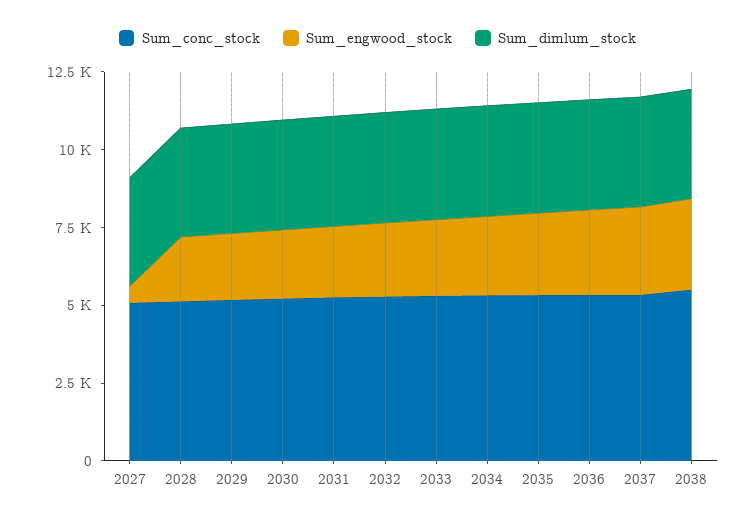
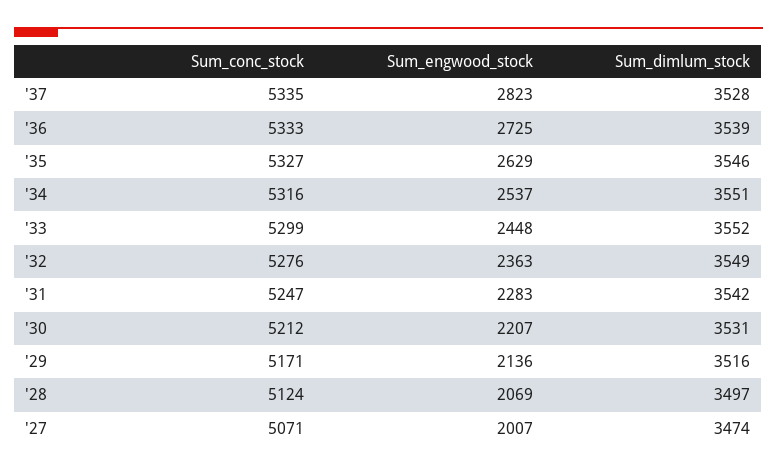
  {
    "Sum_conc_stock": {
      "2027": 5071,
      "2028": 5124,
      "2029": 5171,
      "2030": 5212,
      "2031": 5247,
      "2032": 5276,
      "2033": 5299,
      "2034": 5316,
      "2035": 5327,
      "2036": 5333,
-     "2037": 5335,
+     "2037": 5335
-     "2038": 5500
    },
    "Sum_engwood_stock": {
-     "2027": 500,
+     "2027": 2007,
      "2028": 2069,
      "2029": 2136,
      "2030": 2207,
      "2031": 2283,
      "2032": 2363,
      "2033": 2448,
      "2034": 2537,
      "2035": 2629,
      "2036": 2725,
-     "2037": 2823,
+     "2037": 2823
-     "2038": 3000
    },
    "Sum_dimlum_stock": {
      "2027": 3474,
      "2028": 3497,
      "2029": 3516,
      "2030": 3531,
      "2031": 3542,
      "2032": 3549,
      "2033": 3552,
      "2034": 3551,
      "2035": 3546,
      "2036": 3539,
-     "2037": 3528,
+     "2037": 3528
-     "2038": 3500
    }
  }

